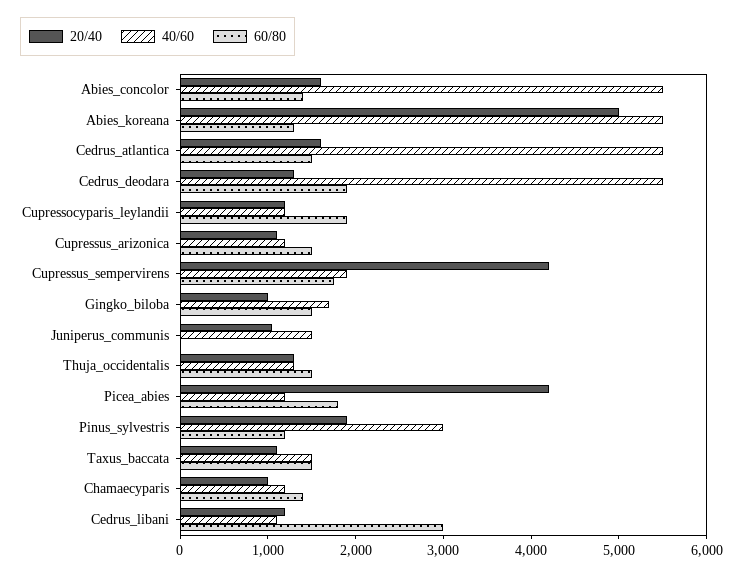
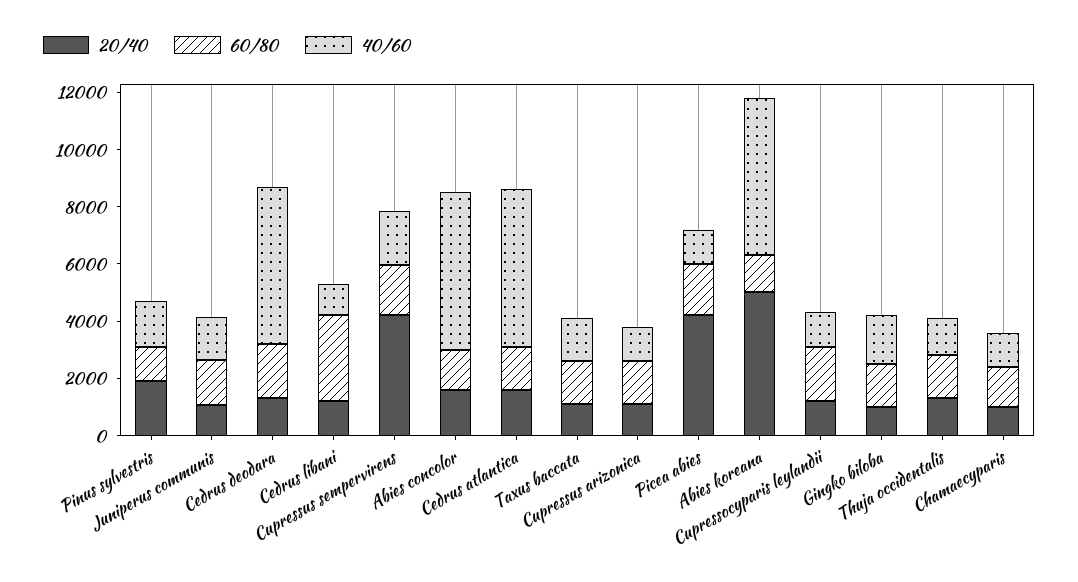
  {
    "20/40": {
      "Abies_concolor": 1600,
      "Abies_koreana": 5000,
      "Cedrus_atlantica": 1600,
      "Cedrus_deodara": 1400,
      "Cupressocyparis_leylandii": 1200,
      "Cupressus_arizonica": 1200,
      "Cupressus_sempervirens": 4200,
      "Gingko_biloba": 1000,
      "Juniperus_communis": 1000,
      "Thuja_occidentalis": 1400,
      "Picea_abies": 4200,
      "Pinus_sylvestris": 2000,
      "Taxus_baccata": 1200,
      "Chamaecyparis": 1000,
      "Cedrus_libani": 1200
    },
    "40/60": {
      "Abies_concolor": 5600,
      "Abies_koreana": 5600,
      "Cedrus_atlantica": 5600,
      "Cedrus_deodara": 5600,
      "Cupressocyparis_leylandii": 1200,
      "Cupressus_arizonica": 1200,
      "Cupressus_sempervirens": 2000,
      "Gingko_biloba": 1800,
      "Juniperus_communis": 1600,
      "Thuja_occidentalis": 1400,
      "Picea_abies": 1200,
-     "Pinus_sylvestris": 3000,
+     "Pinus_sylvestris": 1500,
      "Taxus_baccata": 1600,
      "Chamaecyparis": 1200,
      "Cedrus_libani": 1200
    },
    "60/80": {
      "Abies_concolor": 1400,
      "Abies_koreana": 1400,
      "Cedrus_atlantica": 1600,
      "Cedrus_deodara": 2000,
      "Cupressocyparis_leylandii": 2000,
      "Cupressus_arizonica": 1600,
      "Cupressus_sempervirens": 1800,
      "Gingko_biloba": 1600,
-     "Juniperus_communis": 0,
+     "Juniperus_communis": 1500,
      "Thuja_occidentalis": 1600,
      "Picea_abies": 1800,
      "Pinus_sylvestris": 1200,
      "Taxus_baccata": 1600,
      "Chamaecyparis": 1400,
      "Cedrus_libani": 3000
    }
  }

